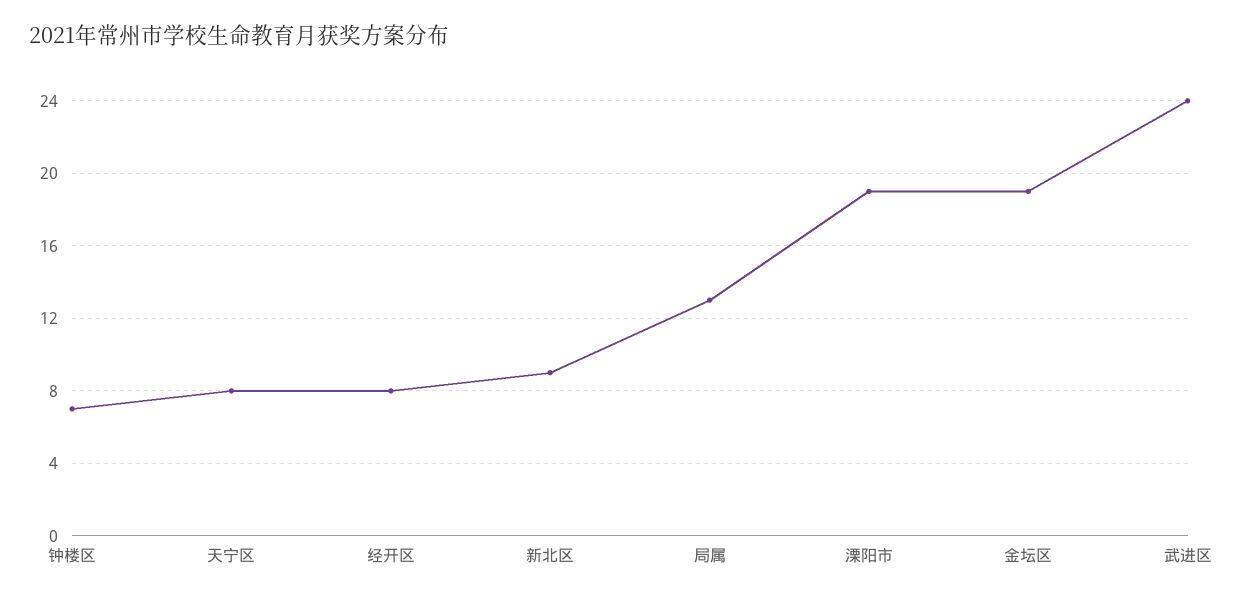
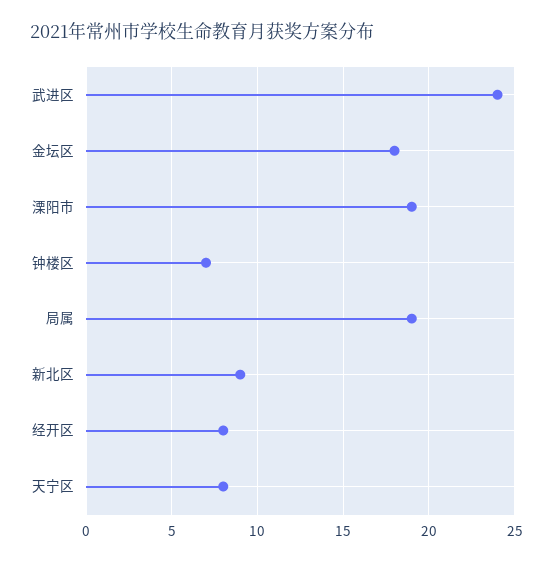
  {
    "钟楼区": 7,
    "天宁区": 8,
    "经开区": 8,
    "新北区": 9,
-   "局属": 13,
+   "局属": 19,
    "溧阳市": 19,
-   "金坛区": 19,
+   "金坛区": 18,
    "武进区": 24
  }

